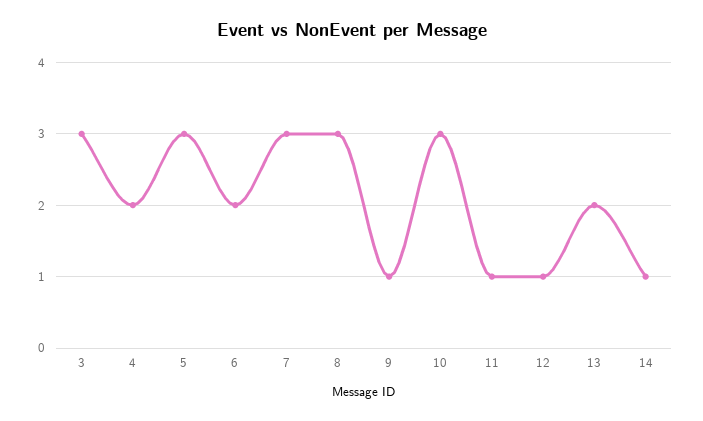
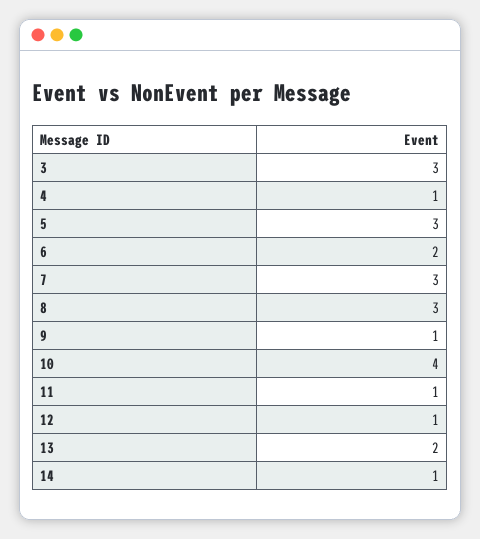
  {
    "3": 3,
-   "4": 2,
+   "4": 1,
    "5": 3,
    "6": 2,
    "7": 3,
    "8": 3,
    "9": 1,
-   "10": 3,
+   "10": 4,
    "11": 1,
    "12": 1,
    "13": 2,
    "14": 1
  }

